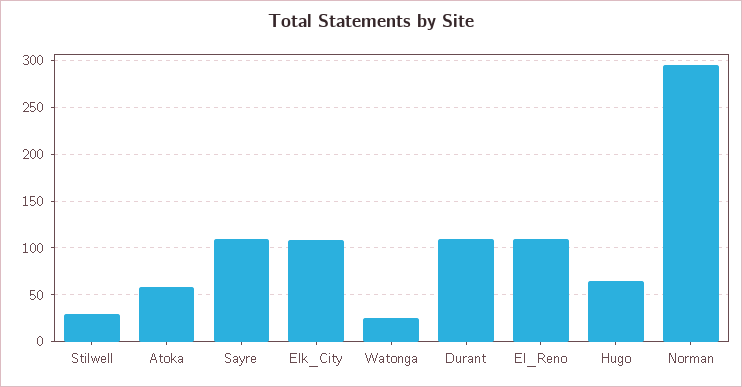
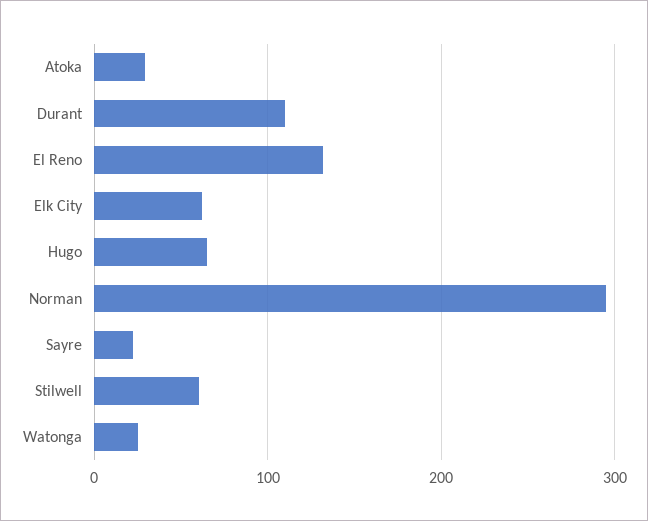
  {
-   "Stilwell": 30,
+   "Stilwell": 60,
-   "Atoka": 60,
+   "Atoka": 30,
-   "Sayre": 110,
+   "Sayre": 20,
-   "Elk_City": 110,
+   "Elk_City": 60,
    "Watonga": 30,
    "Durant": 110,
-   "El_Reno": 110,
+   "El_Reno": 130,
    "Hugo": 70,
    "Norman": 300
  }

